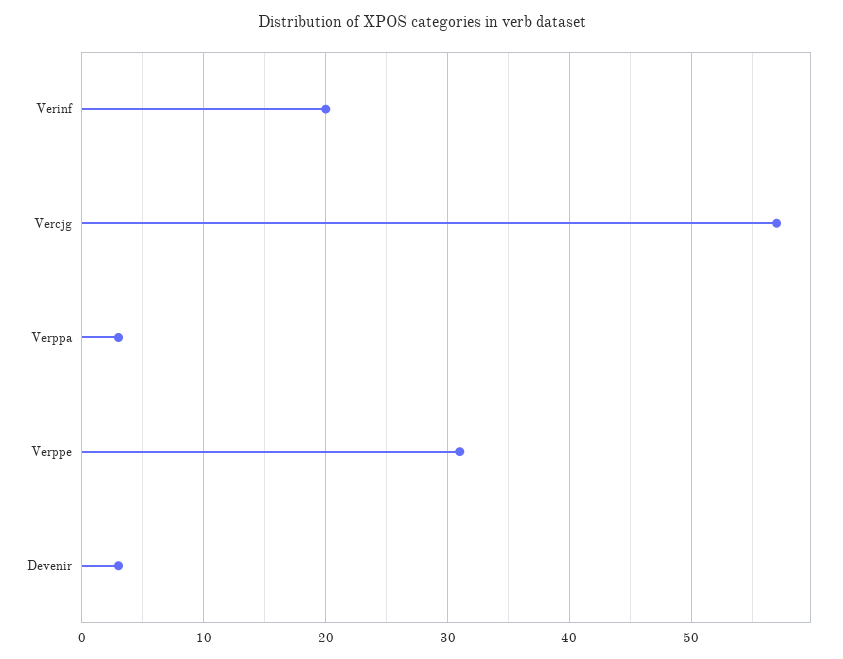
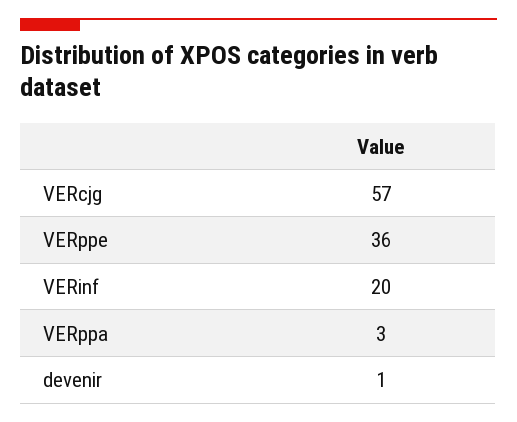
  {
    "Verinf": 20,
    "Vercjg": 57,
    "Verppa": 3,
-   "Verppe": 31,
+   "Verppe": 36,
-   "Devenir": 3
+   "Devenir": 1
  }

